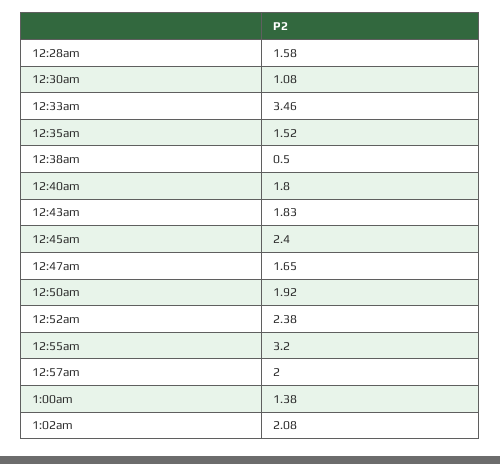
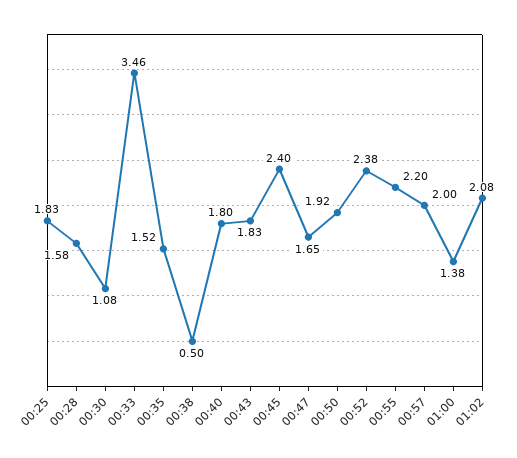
  {
    "12:28am": 1.58,
    "12:30am": 1.08,
    "12:33am": 3.46,
    "12:35am": 1.52,
    "12:38am": 0.5,
    "12:40am": 1.8,
    "12:43am": 1.83,
    "12:45am": 2.4,
    "12:47am": 1.65,
    "12:50am": 1.92,
    "12:52am": 2.38,
-   "12:55am": 3.2,
+   "12:55am": 2.2,
    "12:57am": 2,
    "1:00am": 1.38,
-   "1:02am": 2.08
+   "1:02am": 2.08,
+   "00:25": 1.83
  }

